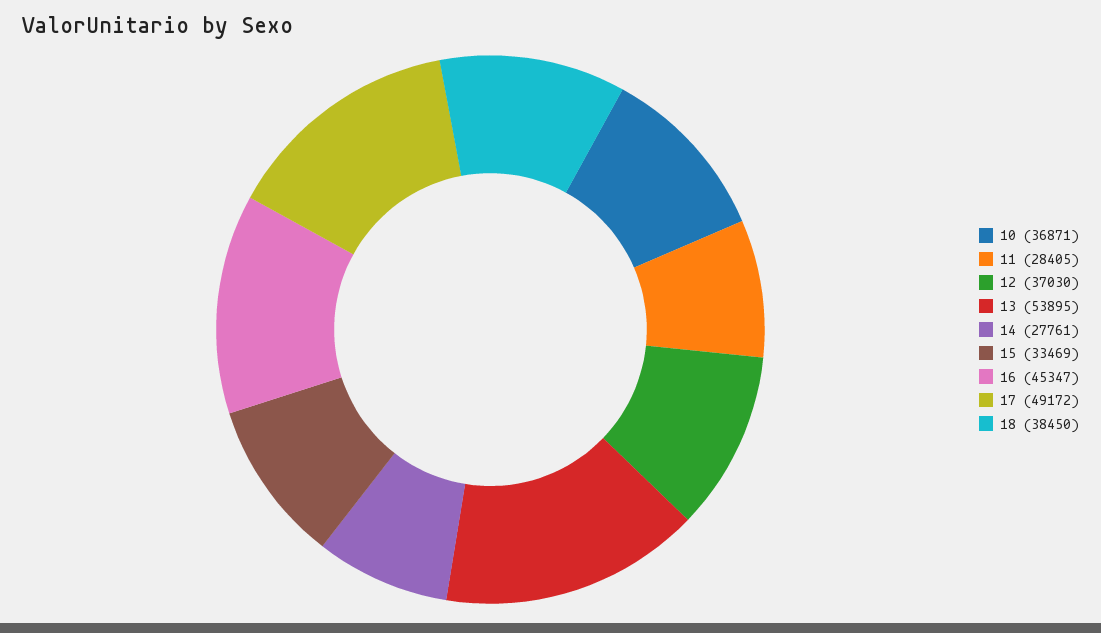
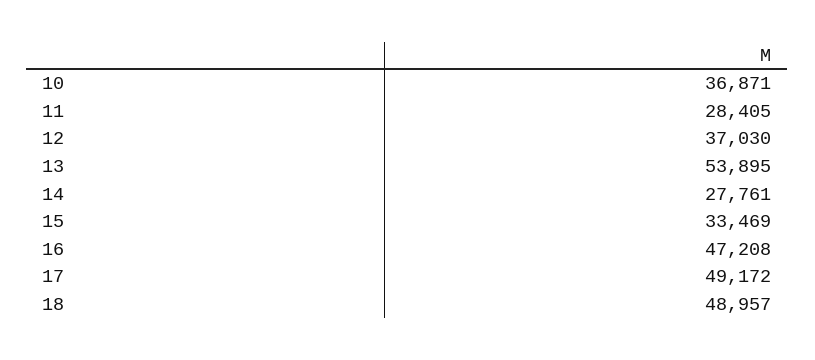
  {
    "10": 36871,
    "11": 28405,
    "12": 37030,
    "13": 53895,
    "14": 27761,
    "15": 33469,
-   "16": 45347,
+   "16": 47208,
    "17": 49172,
-   "18": 38450
+   "18": 48957
  }

